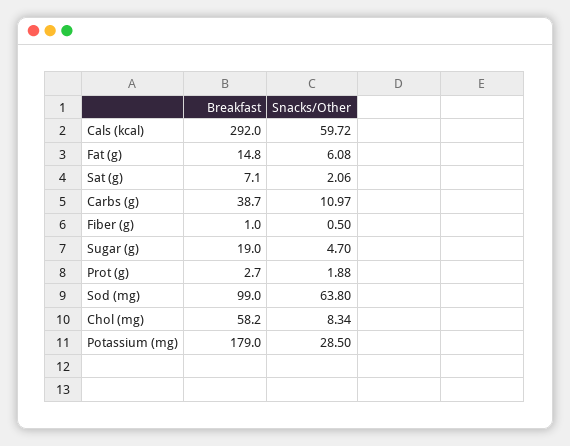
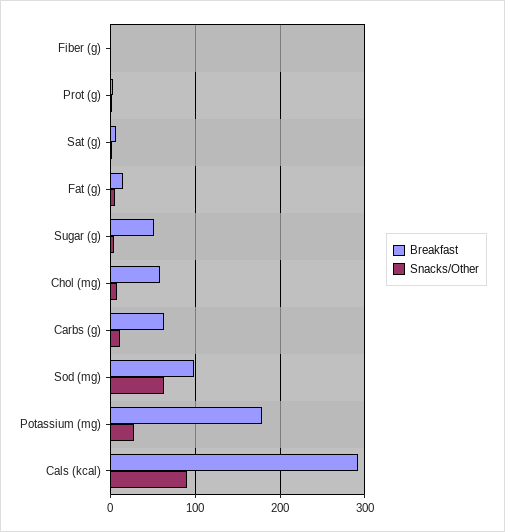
  {
    "Breakfast": {
      "Cals (kcal)": 292,
      "Fat (g)": 14.8,
      "Sat (g)": 7.1,
-     "Carbs (g)": 38.7,
+     "Carbs (g)": 60,
      "Fiber (g)": 1,
-     "Sugar (g)": 19,
+     "Sugar (g)": 50,
      "Prot (g)": 2.7,
      "Sod (mg)": 99,
      "Chol (mg)": 58.2,
      "Potassium (mg)": 179
    },
    "Snacks/Other": {
-     "Cals (kcal)": 59.72,
+     "Cals (kcal)": 90,
      "Fat (g)": 6.08,
      "Sat (g)": 2.06,
      "Carbs (g)": 10.97,
      "Fiber (g)": 0.5,
      "Sugar (g)": 4.7,
      "Prot (g)": 1.88,
      "Sod (mg)": 63.8,
      "Chol (mg)": 8.34,
      "Potassium (mg)": 28.5
    }
  }

